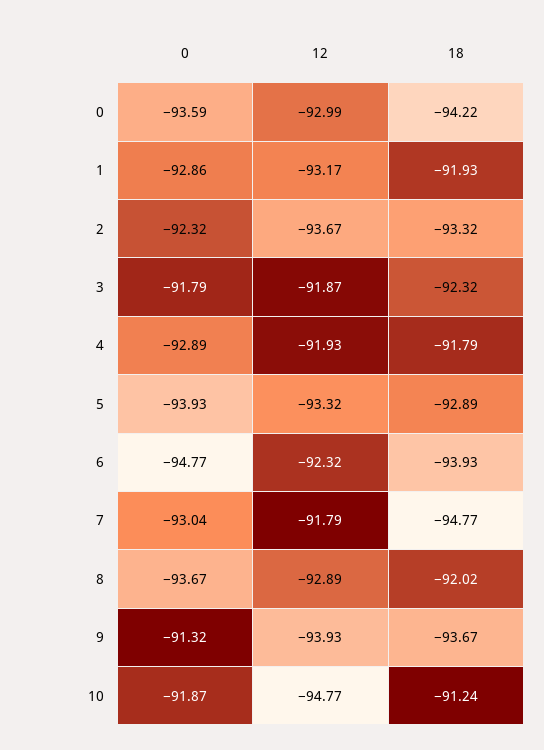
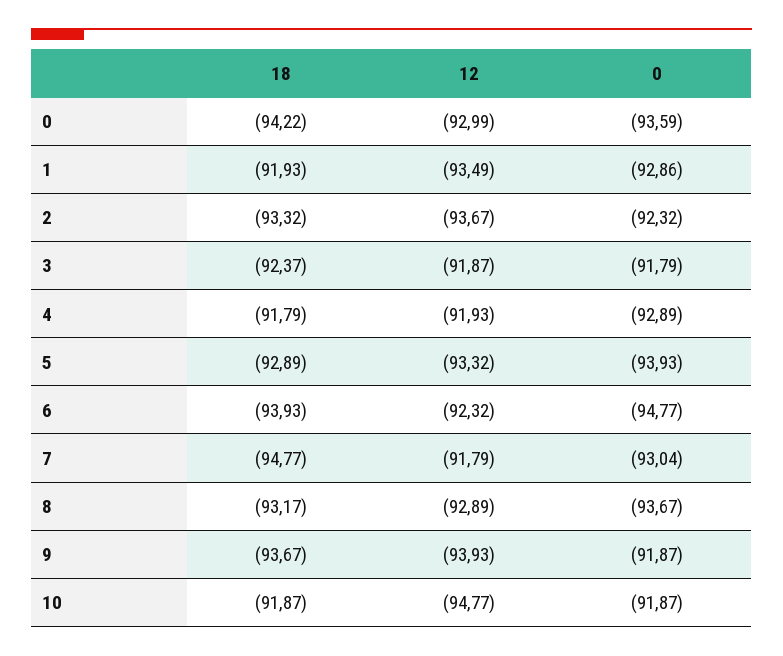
  {
    "0": {
      "0": -93.59,
      "1": -92.86,
      "2": -92.32,
      "3": -91.79,
      "4": -92.89,
      "5": -93.93,
      "6": -94.77,
      "7": -93.04,
      "8": -93.67,
-     "9": -91.32,
+     "9": -91.87,
      "10": -91.87
    },
    "12": {
      "0": -92.99,
-     "1": -93.17,
+     "1": -93.49,
      "2": -93.67,
      "3": -91.87,
      "4": -91.93,
      "5": -93.32,
      "6": -92.32,
      "7": -91.79,
      "8": -92.89,
      "9": -93.93,
      "10": -94.77
    },
    "18": {
      "0": -94.22,
      "1": -91.93,
      "2": -93.32,
-     "3": -92.32,
+     "3": -92.37,
      "4": -91.79,
      "5": -92.89,
      "6": -93.93,
      "7": -94.77,
-     "8": -92.02,
+     "8": -93.17,
      "9": -93.67,
-     "10": -91.24
+     "10": -91.87
    }
  }

